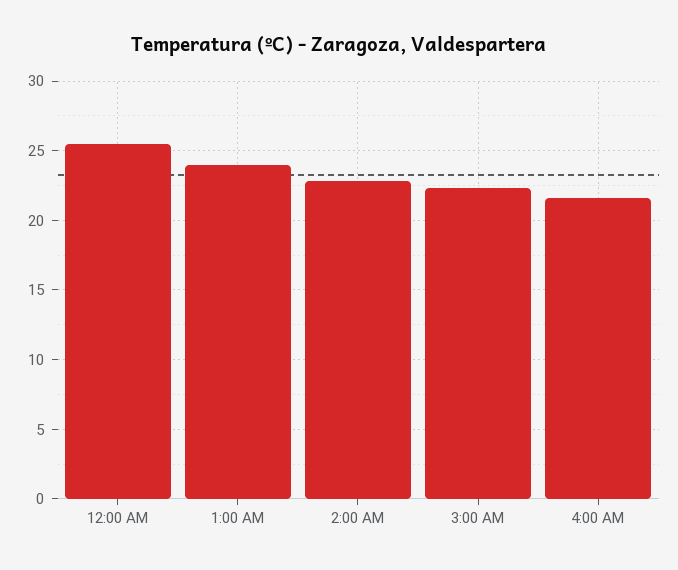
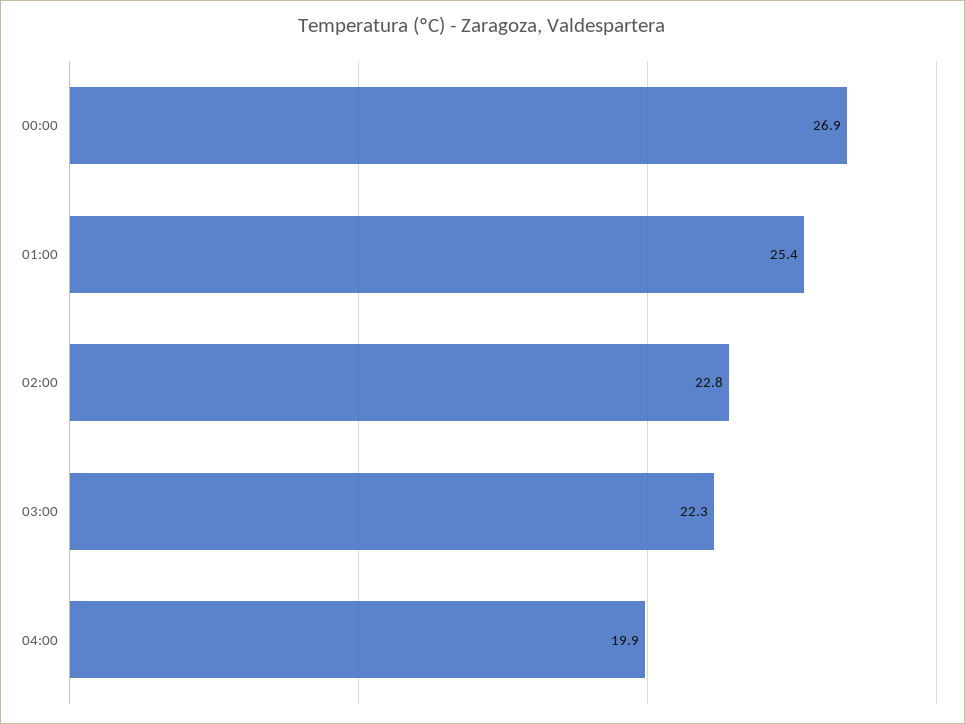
  {
-   "12:00 AM": 25.5,
+   "12:00 AM": 26.9,
-   "1:00 AM": 24,
+   "1:00 AM": 25.4,
    "2:00 AM": 22.8,
    "3:00 AM": 22.3,
-   "4:00 AM": 21.5
+   "4:00 AM": 19.9
  }

